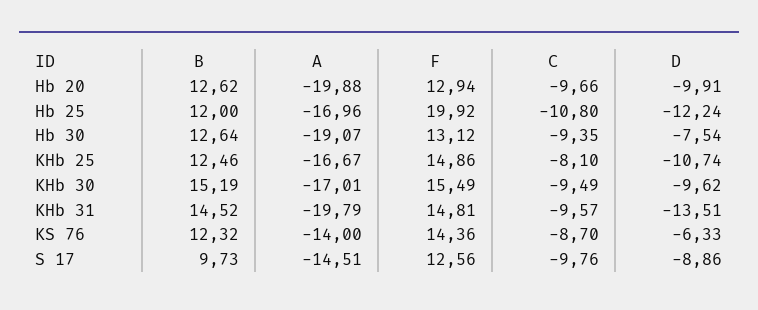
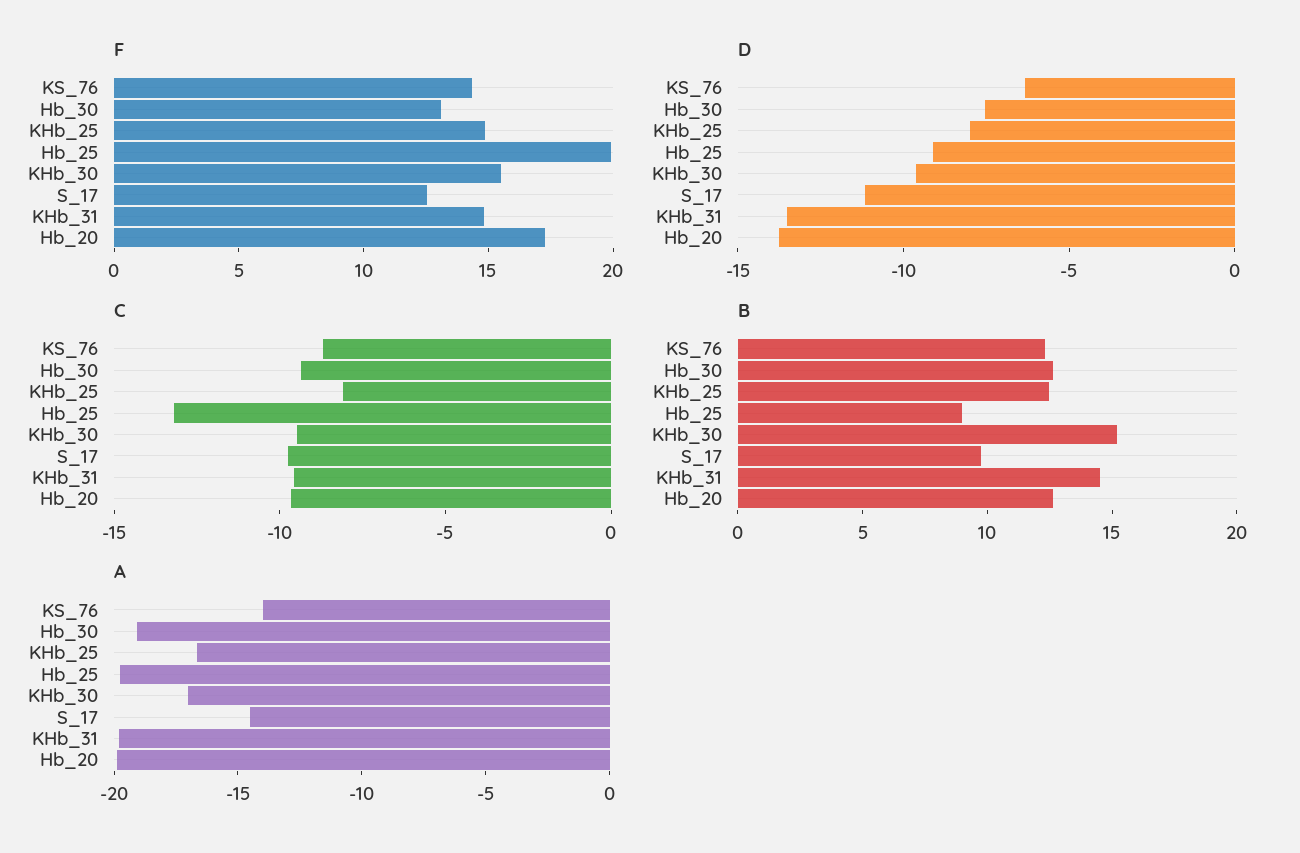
  {
    "B": {
      "Hb 20": 12.62,
-     "Hb 25": 12,
+     "Hb 25": 9,
      "Hb 30": 12.64,
      "KHb 25": 12.46,
      "KHb 30": 15.19,
      "KHb 31": 14.52,
      "KS 76": 12.32,
      "S 17": 9.73
    },
    "A": {
      "Hb 20": -19.88,
-     "Hb 25": -16.96,
+     "Hb 25": -20,
      "Hb 30": -19.07,
      "KHb 25": -16.67,
      "KHb 30": -17.01,
      "KHb 31": -19.79,
      "KS 76": -14,
      "S 17": -14.51
    },
    "F": {
-     "Hb 20": 12.94,
+     "Hb 20": 17,
      "Hb 25": 19.92,
      "Hb 30": 13.12,
      "KHb 25": 14.86,
      "KHb 30": 15.49,
      "KHb 31": 14.81,
      "KS 76": 14.36,
      "S 17": 12.56
    },
    "C": {
      "Hb 20": -9.66,
-     "Hb 25": -10.8,
+     "Hb 25": -13,
      "Hb 30": -9.35,
      "KHb 25": -8.1,
      "KHb 30": -9.49,
      "KHb 31": -9.57,
      "KS 76": -8.7,
      "S 17": -9.76
    },
    "D": {
-     "Hb 20": -9.91,
+     "Hb 20": -14,
-     "Hb 25": -12.24,
+     "Hb 25": -9,
      "Hb 30": -7.54,
-     "KHb 25": -10.74,
+     "KHb 25": -8,
      "KHb 30": -9.62,
      "KHb 31": -13.51,
      "KS 76": -6.33,
-     "S 17": -8.86
+     "S 17": -11
    }
  }

